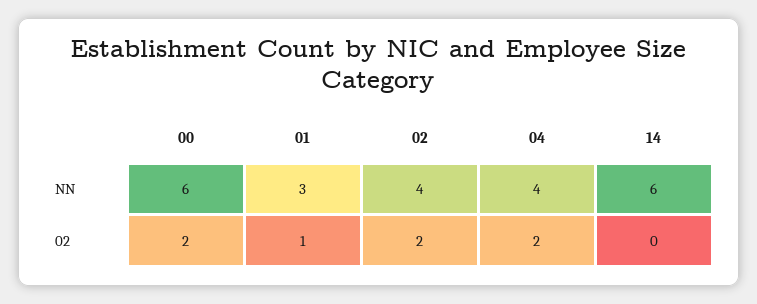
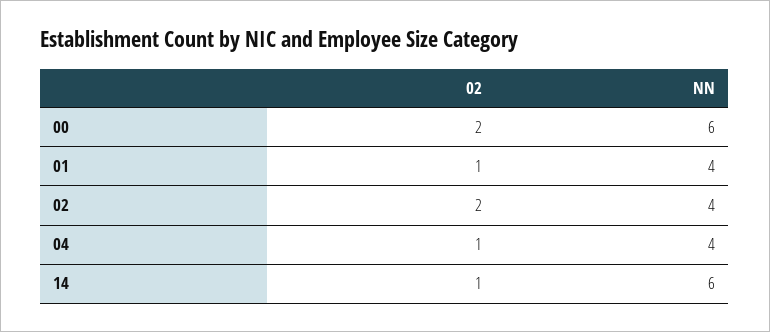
  {
    "00": {
      "NN": 6,
      "02": 2
    },
    "01": {
-     "NN": 3,
+     "NN": 4,
      "02": 1
    },
    "02": {
      "NN": 4,
      "02": 2
    },
    "04": {
      "NN": 4,
-     "02": 2
+     "02": 1
    },
    "14": {
      "NN": 6,
-     "02": 0
+     "02": 1
    }
  }

